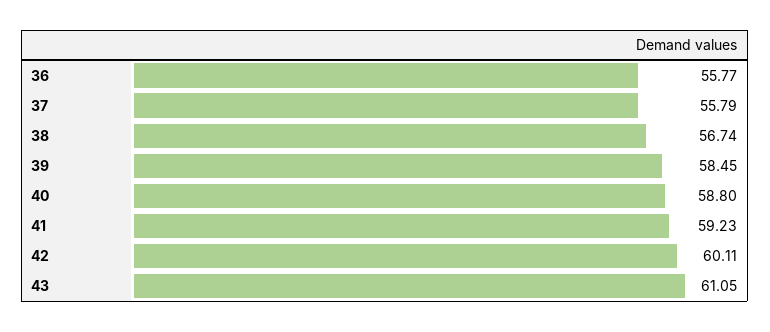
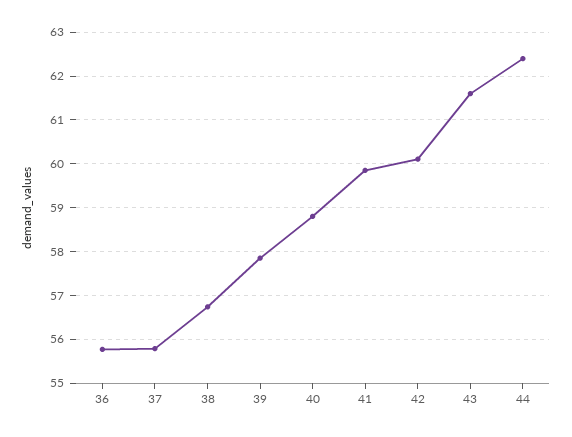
  {
    "36": 55.77,
    "37": 55.79,
    "38": 56.74,
-   "39": 58.45,
+   "39": 57.8,
    "40": 58.8,
-   "41": 59.23,
+   "41": 59.8,
    "42": 60.11,
-   "43": 61.05
+   "43": 61.6,
+   "44": 62.4
  }

